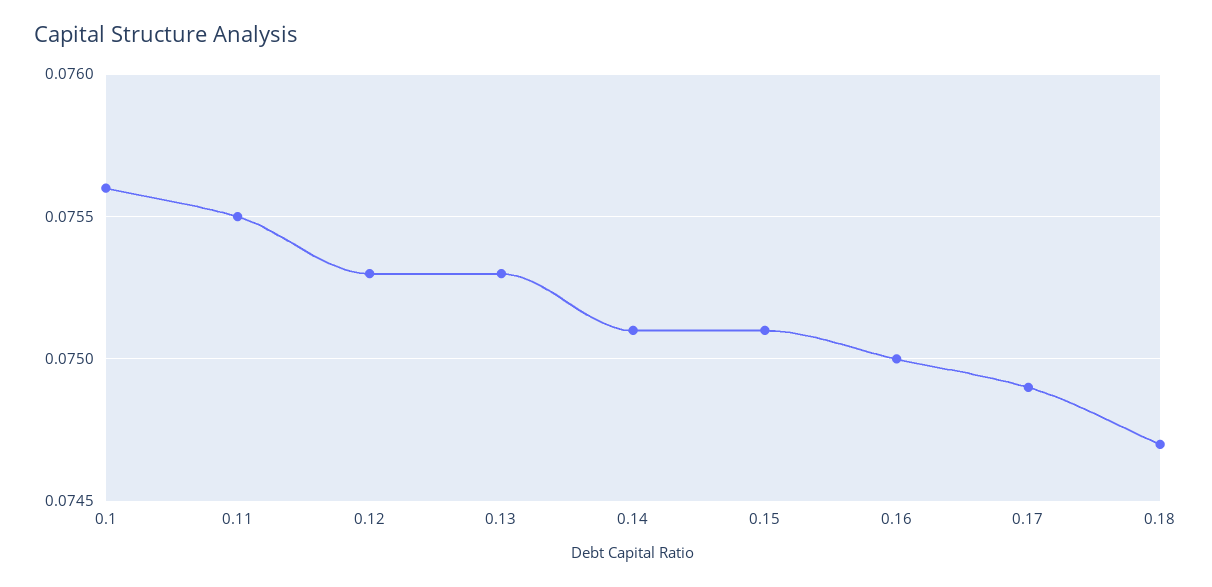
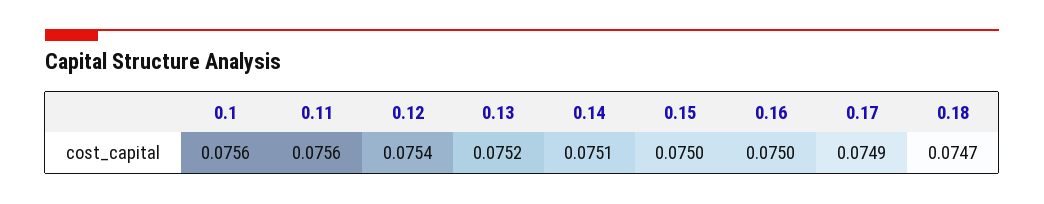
  {
    "0.1": 0.0756,
-   "0.11": 0.0755,
+   "0.11": 0.0756,
-   "0.12": 0.0753,
+   "0.12": 0.0754,
-   "0.13": 0.0753,
+   "0.13": 0.0752,
    "0.14": 0.0751,
-   "0.15": 0.0751,
+   "0.15": 0.075,
    "0.16": 0.075,
    "0.17": 0.0749,
    "0.18": 0.0747
  }

